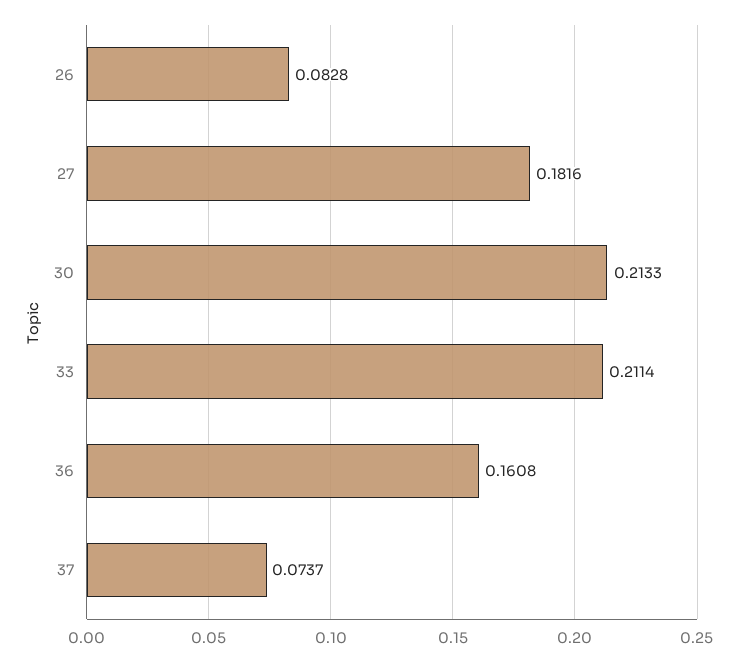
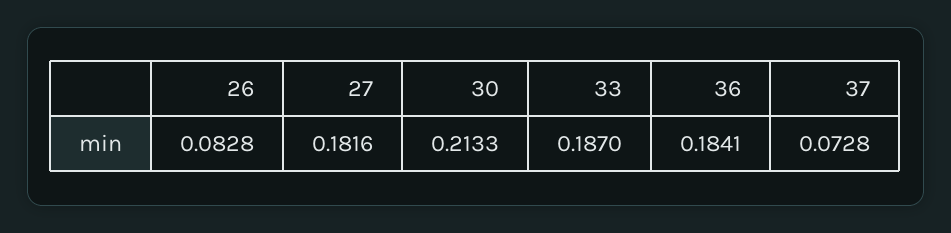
  {
    "26": 0.0828,
    "27": 0.1816,
    "30": 0.2133,
-   "33": 0.2114,
+   "33": 0.187,
-   "36": 0.1608,
+   "36": 0.1841,
-   "37": 0.0737
+   "37": 0.0728
  }

